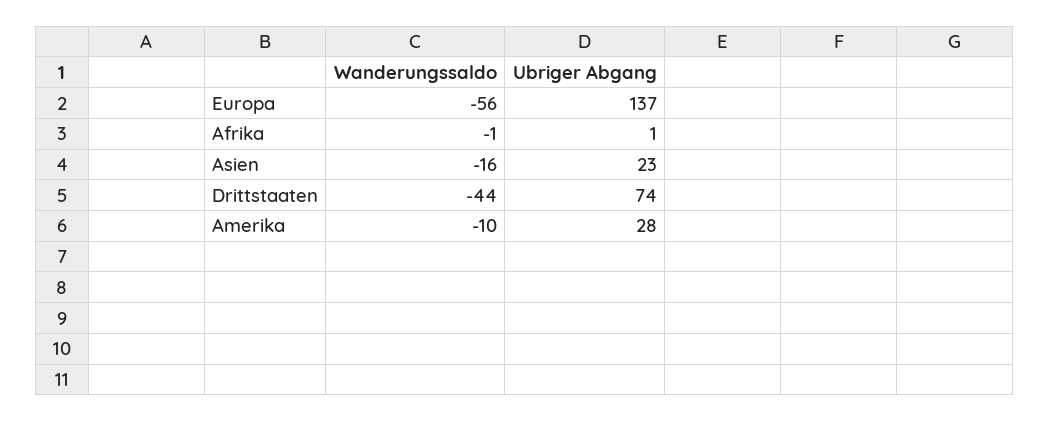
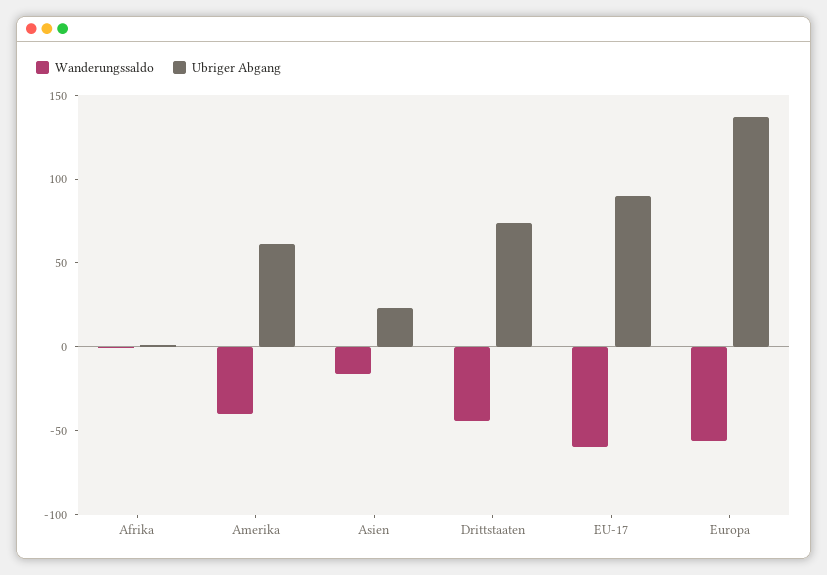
  {
    "Wanderungssaldo": {
      "Europa": -56,
      "Afrika": -1,
      "Asien": -16,
      "Drittstaaten": -44,
-     "Amerika": -10
+     "Amerika": -40,
+     "EU-17": -60
    },
    "Ubriger Abgang": {
      "Europa": 137,
      "Afrika": 1,
      "Asien": 23,
      "Drittstaaten": 74,
-     "Amerika": 28
+     "Amerika": 60,
+     "EU-17": 90
    }
  }

